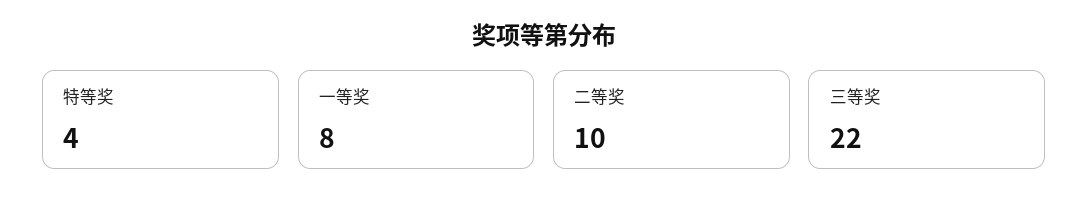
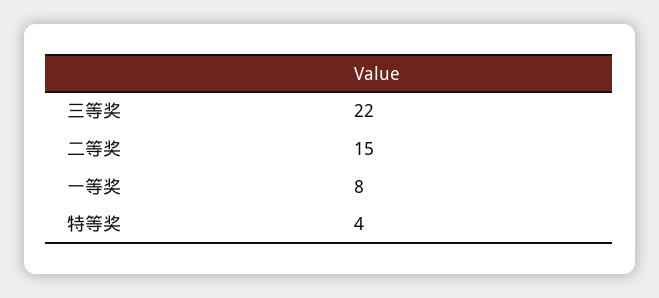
  {
    "特等奖": 4,
    "一等奖": 8,
-   "二等奖": 10,
+   "二等奖": 15,
    "三等奖": 22
  }

